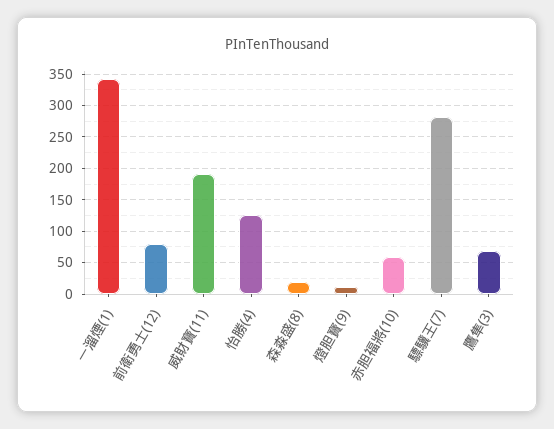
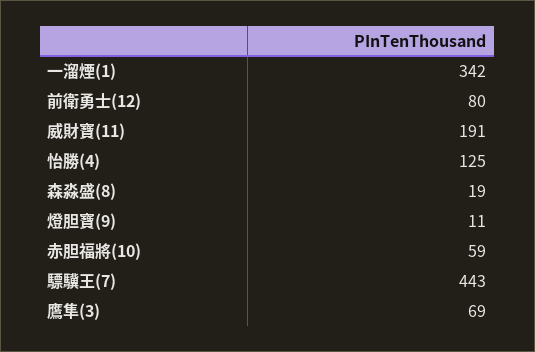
  {
    "一溜煙(1)": 342,
    "前衛勇士(12)": 80,
    "威財寶(11)": 191,
    "怡勝(4)": 125,
    "森淼盛(8)": 19,
    "燈胆寶(9)": 11,
    "赤胆福將(10)": 59,
-   "驃驥王(7)": 280,
+   "驃驥王(7)": 443,
    "鷹隼(3)": 69
  }

